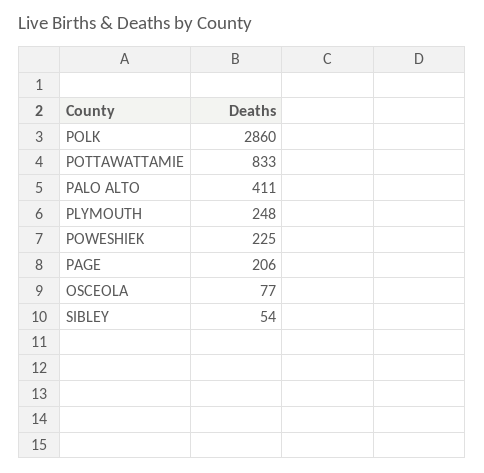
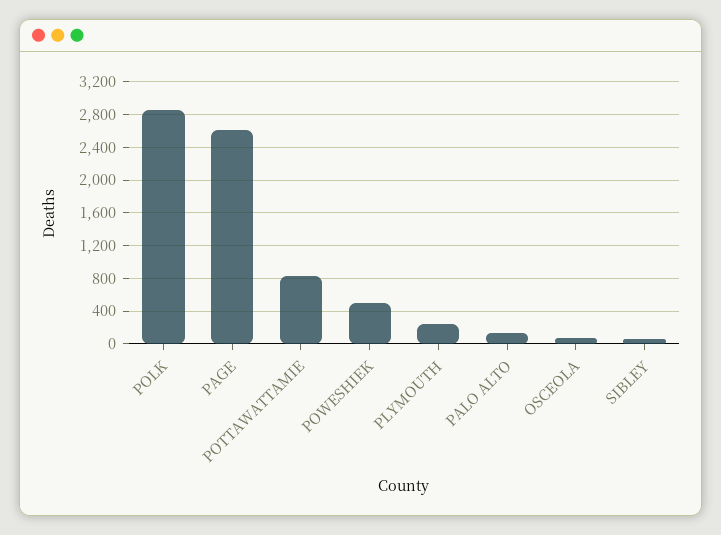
  {
    "POLK": 2860,
    "POTTAWATTAMIE": 833,
-   "PALO ALTO": 411,
+   "PALO ALTO": 100,
    "PLYMOUTH": 248,
-   "POWESHIEK": 225,
+   "POWESHIEK": 500,
-   "PAGE": 206,
+   "PAGE": 2600,
    "OSCEOLA": 77,
    "SIBLEY": 54
  }

